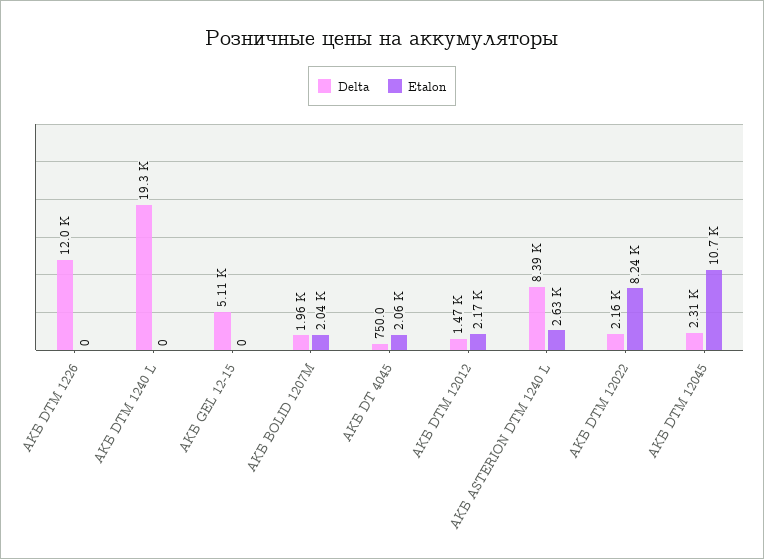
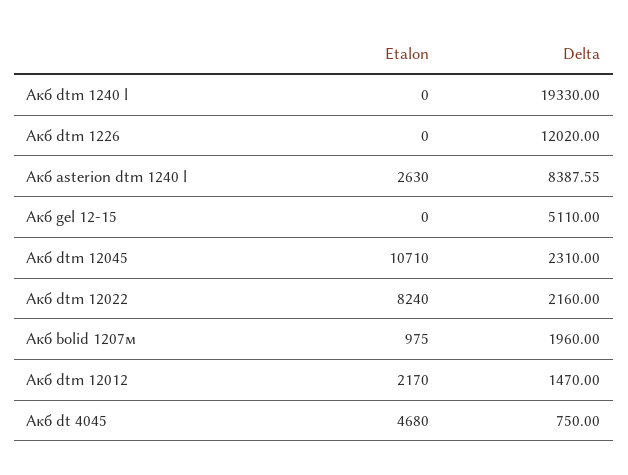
  {
    "Delta": {
      "АКБ DTM 1226": 12020,
      "АКБ DTM 1240 L": 19330,
      "АКБ GEL 12-15": 5110,
      "АКБ BOLID 1207М": 1960,
      "АКБ DT 4045": 750,
      "АКБ DTM 12012": 1470,
      "АКБ ASTERION DTM 1240 L": 8387.55,
      "АКБ DTM 12022": 2160,
      "АКБ DTM 12045": 2310
    },
    "Etalon": {
      "АКБ DTM 1226": 0,
      "АКБ DTM 1240 L": 0,
      "АКБ GEL 12-15": 0,
-     "АКБ BOLID 1207М": 2040,
+     "АКБ BOLID 1207М": 975,
-     "АКБ DT 4045": 2060,
+     "АКБ DT 4045": 4680,
      "АКБ DTM 12012": 2170,
      "АКБ ASTERION DTM 1240 L": 2630,
      "АКБ DTM 12022": 8240,
      "АКБ DTM 12045": 10710
    }
  }

